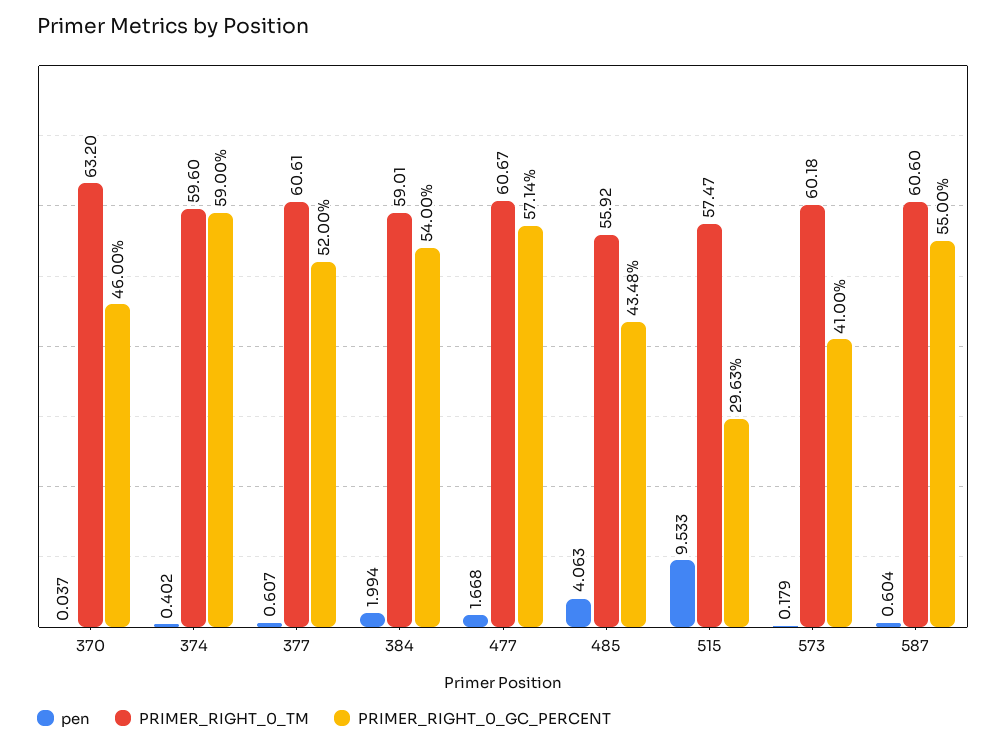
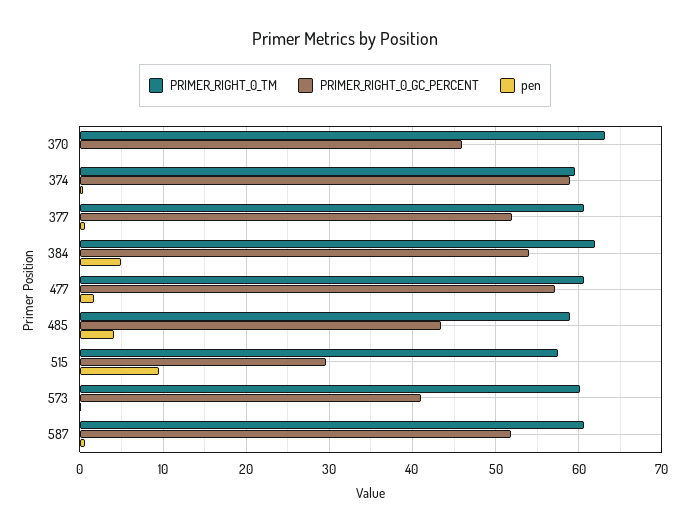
  {
    "pen": {
      "370": 0.037,
      "374": 0.402,
      "377": 0.607,
-     "384": 1.994,
+     "384": 5,
      "477": 1.668,
      "485": 4.063,
      "515": 9.533,
      "573": 0.179,
      "587": 0.604
    },
    "PRIMER_RIGHT_0_TM": {
      "370": 63.2,
      "374": 59.6,
      "377": 60.61,
-     "384": 59.01,
+     "384": 62,
      "477": 60.67,
-     "485": 55.92,
+     "485": 59,
      "515": 57.47,
      "573": 60.18,
      "587": 60.6
    },
    "PRIMER_RIGHT_0_GC_PERCENT": {
      "370": 46,
      "374": 59,
      "377": 52,
      "384": 54,
      "477": 57.14,
      "485": 43.48,
      "515": 29.63,
      "573": 41,
-     "587": 55
+     "587": 52
    }
  }

